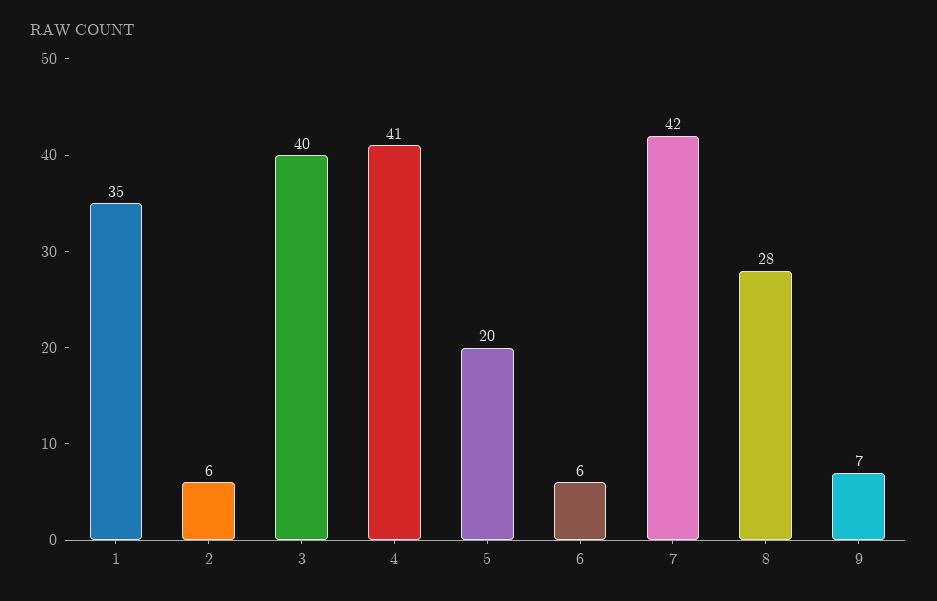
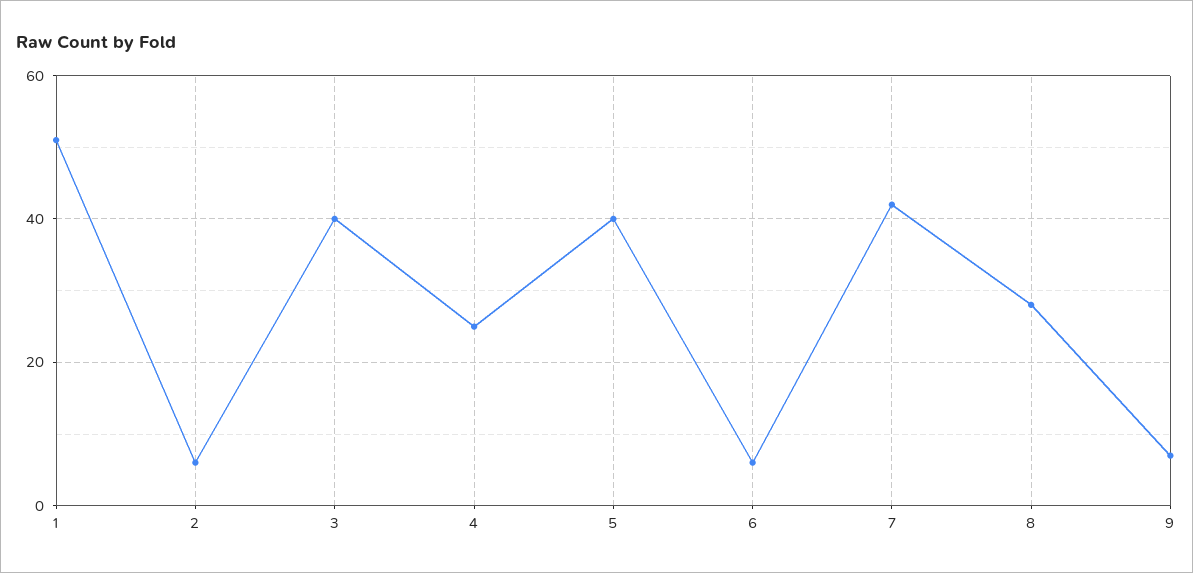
  {
-   "1": 35,
+   "1": 50,
    "2": 6,
    "3": 40,
-   "4": 41,
+   "4": 25,
-   "5": 20,
+   "5": 40,
    "6": 6,
    "7": 42,
    "8": 28,
    "9": 7
  }

